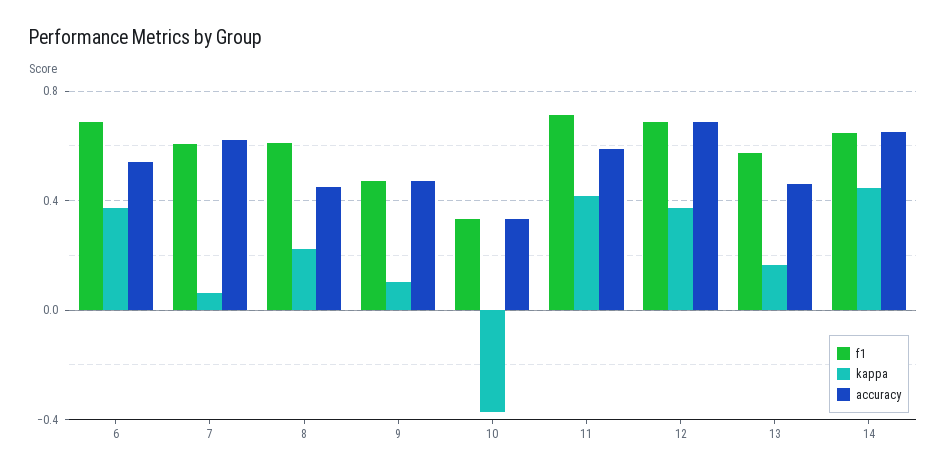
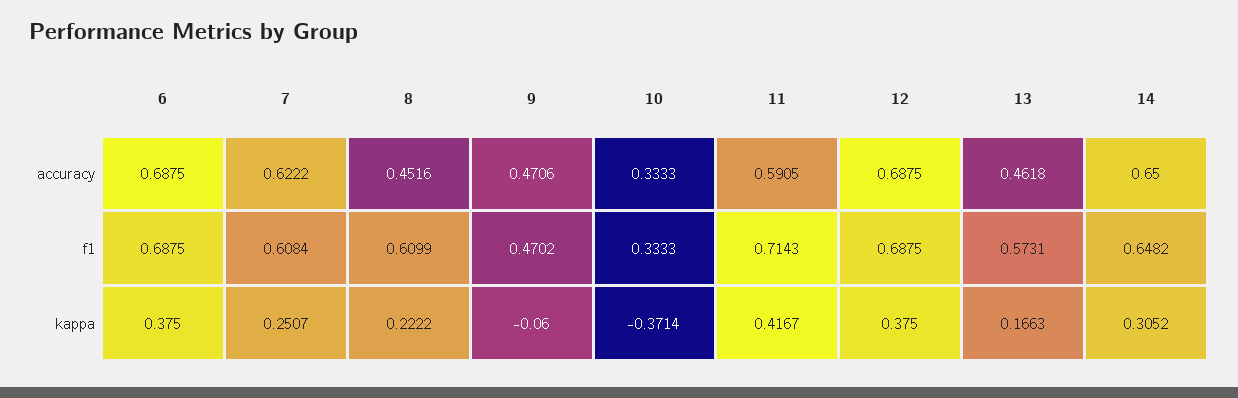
  {
    "f1": {
      "6": 0.6875,
      "7": 0.6084,
      "8": 0.6099,
      "9": 0.4702,
      "10": 0.3333,
      "11": 0.7143,
      "12": 0.6875,
      "13": 0.5731,
      "14": 0.6482
    },
    "kappa": {
      "6": 0.375,
-     "7": 0.05,
+     "7": 0.2507,
      "8": 0.2222,
-     "9": 0.1,
+     "9": -0.06,
      "10": -0.3714,
      "11": 0.4167,
      "12": 0.375,
      "13": 0.1663,
-     "14": 0.45
+     "14": 0.3052
    },
    "accuracy": {
-     "6": 0.55,
+     "6": 0.6875,
      "7": 0.6222,
      "8": 0.4516,
      "9": 0.4706,
      "10": 0.3333,
      "11": 0.5905,
      "12": 0.6875,
      "13": 0.4618,
      "14": 0.65
    }
  }

